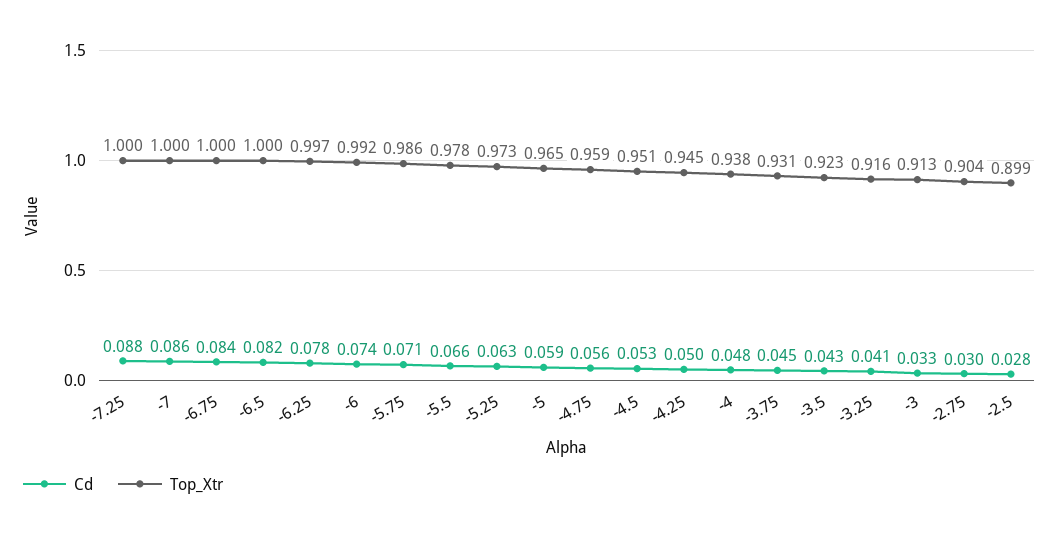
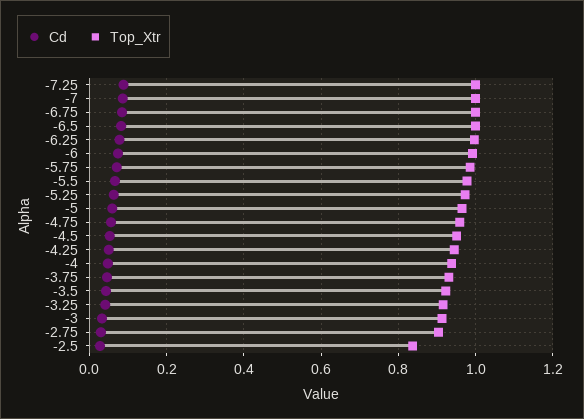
  {
    "Cd": {
      "-7.25": 0.088,
      "-7": 0.086,
      "-6.75": 0.084,
      "-6.5": 0.082,
      "-6.25": 0.078,
      "-6": 0.074,
      "-5.75": 0.071,
      "-5.5": 0.066,
      "-5.25": 0.063,
      "-5": 0.059,
      "-4.75": 0.056,
      "-4.5": 0.053,
      "-4.25": 0.05,
      "-4": 0.048,
      "-3.75": 0.045,
      "-3.5": 0.043,
      "-3.25": 0.041,
      "-3": 0.033,
      "-2.75": 0.03,
      "-2.5": 0.028
    },
    "Top_Xtr": {
      "-7.25": 1,
      "-7": 1,
      "-6.75": 1,
      "-6.5": 1,
      "-6.25": 0.997,
      "-6": 0.992,
      "-5.75": 0.986,
      "-5.5": 0.978,
      "-5.25": 0.973,
      "-5": 0.965,
      "-4.75": 0.959,
      "-4.5": 0.951,
      "-4.25": 0.945,
      "-4": 0.938,
      "-3.75": 0.931,
      "-3.5": 0.923,
      "-3.25": 0.916,
      "-3": 0.913,
      "-2.75": 0.904,
-     "-2.5": 0.899
+     "-2.5": 0.84
    }
  }

